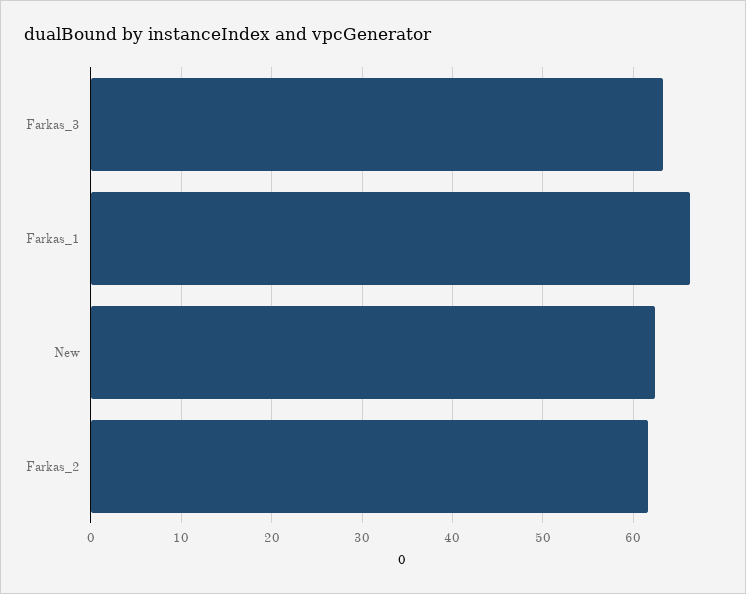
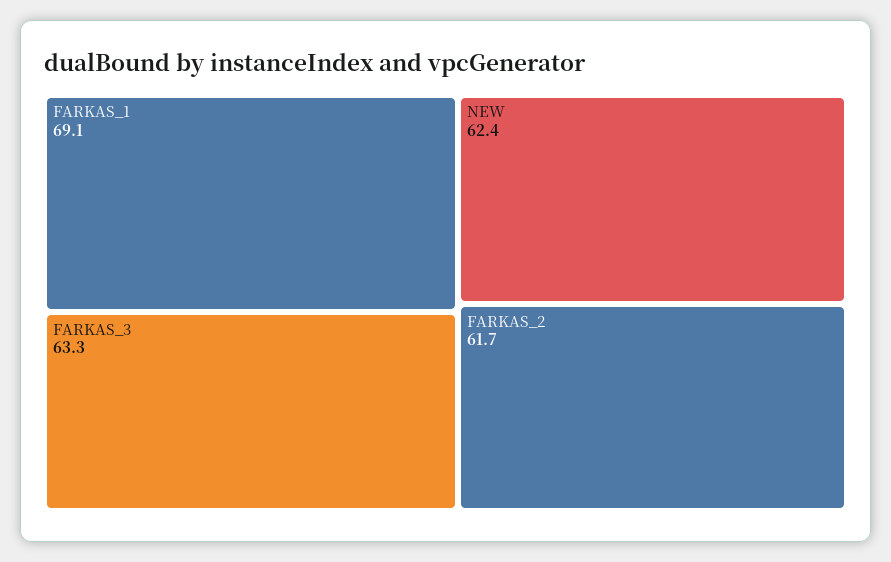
  {
    "Farkas_3": 63.3,
-   "Farkas_1": 66,
+   "Farkas_1": 69.1,
    "New": 62.4,
    "Farkas_2": 61.7
  }

